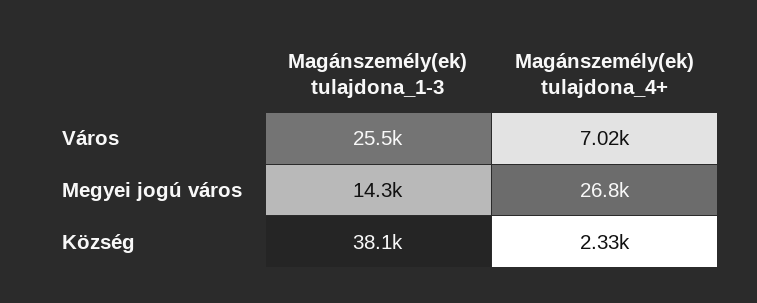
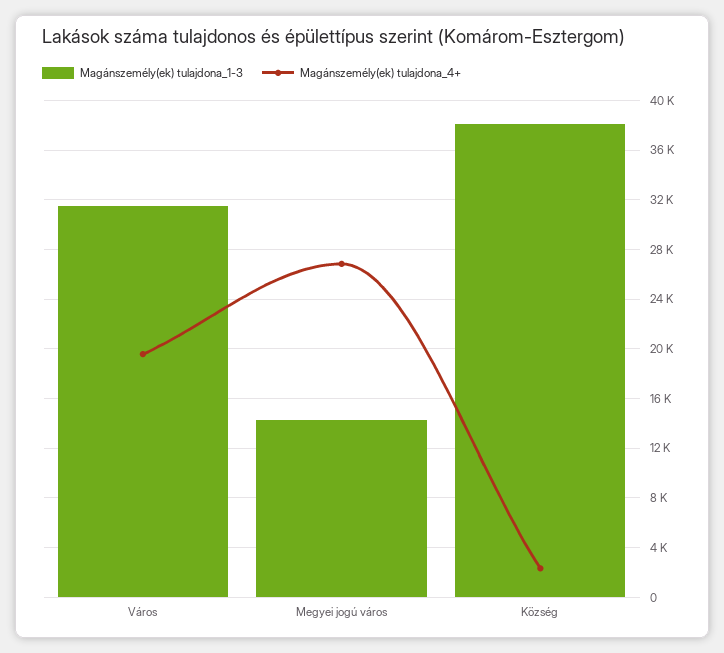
  {
    "Magánszemély(ek) tulajdona_1-3": {
-     "Város": 25500,
+     "Város": 31500,
      "Megyei jogú város": 14300,
      "Község": 38100
    },
    "Magánszemély(ek) tulajdona_4+": {
-     "Város": 7020,
+     "Város": 19500,
      "Megyei jogú város": 26800,
      "Község": 2330
    }
  }

